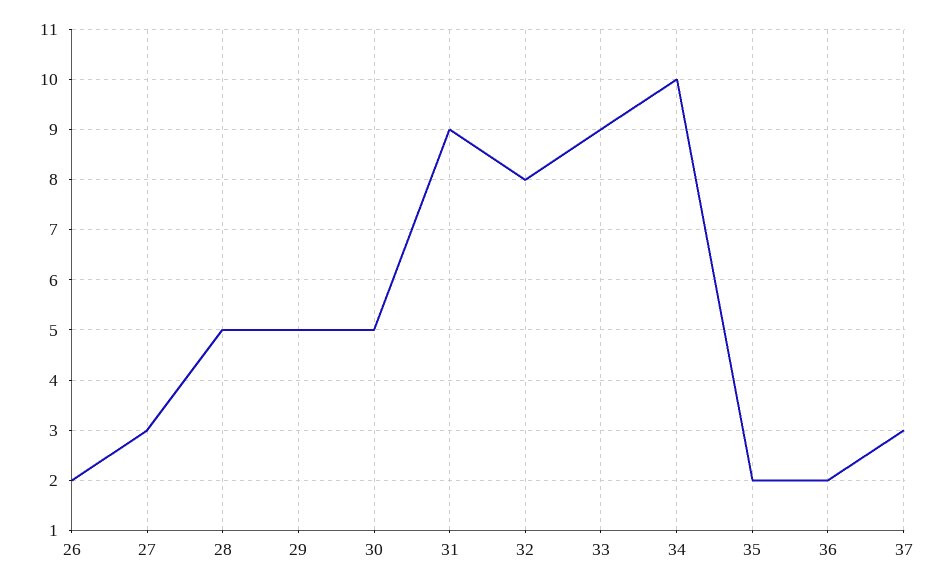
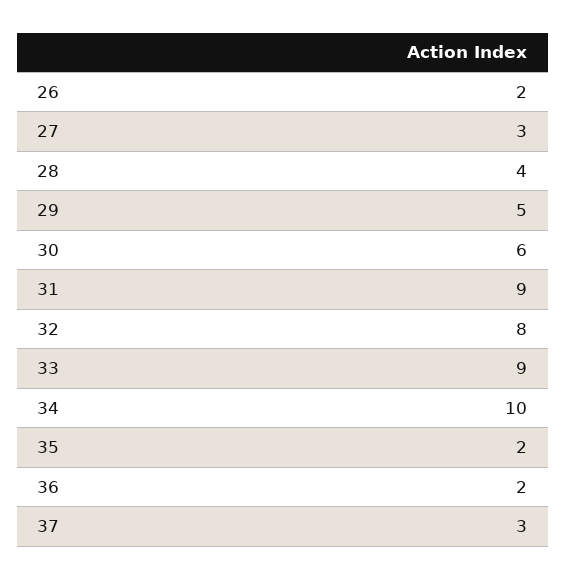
  {
    "26": 2,
    "27": 3,
-   "28": 5,
+   "28": 4,
    "29": 5,
-   "30": 5,
+   "30": 6,
    "31": 9,
    "32": 8,
    "33": 9,
    "34": 10,
    "35": 2,
    "36": 2,
    "37": 3
  }

